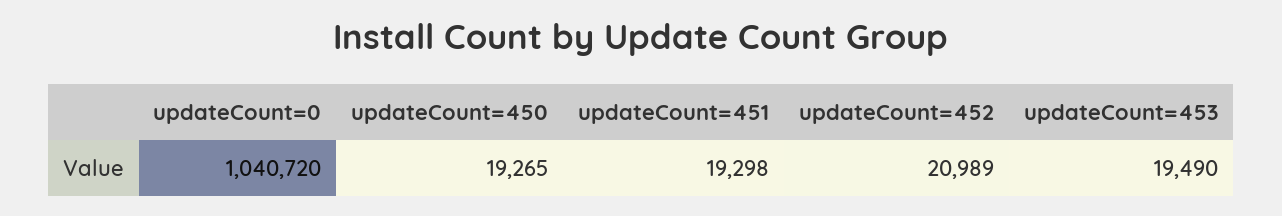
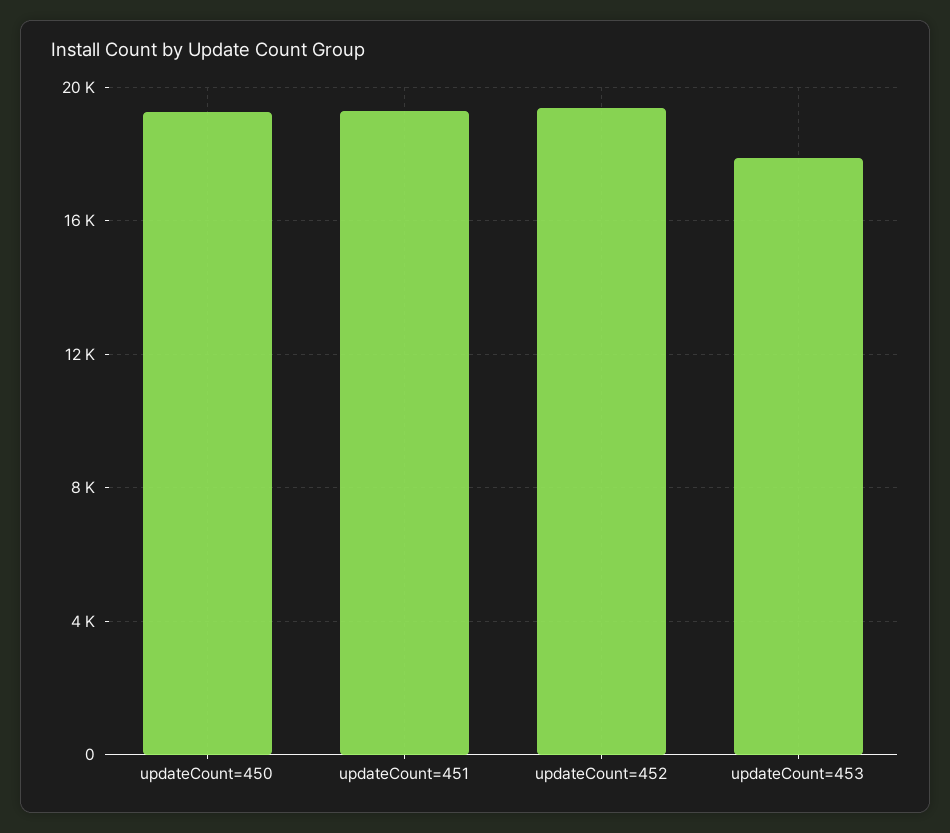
  {
-   "updateCount=0": 1040720,
    "updateCount=450": 19265,
    "updateCount=451": 19298,
-   "updateCount=452": 20989,
+   "updateCount=452": 19500,
-   "updateCount=453": 19490
+   "updateCount=453": 18000
  }

